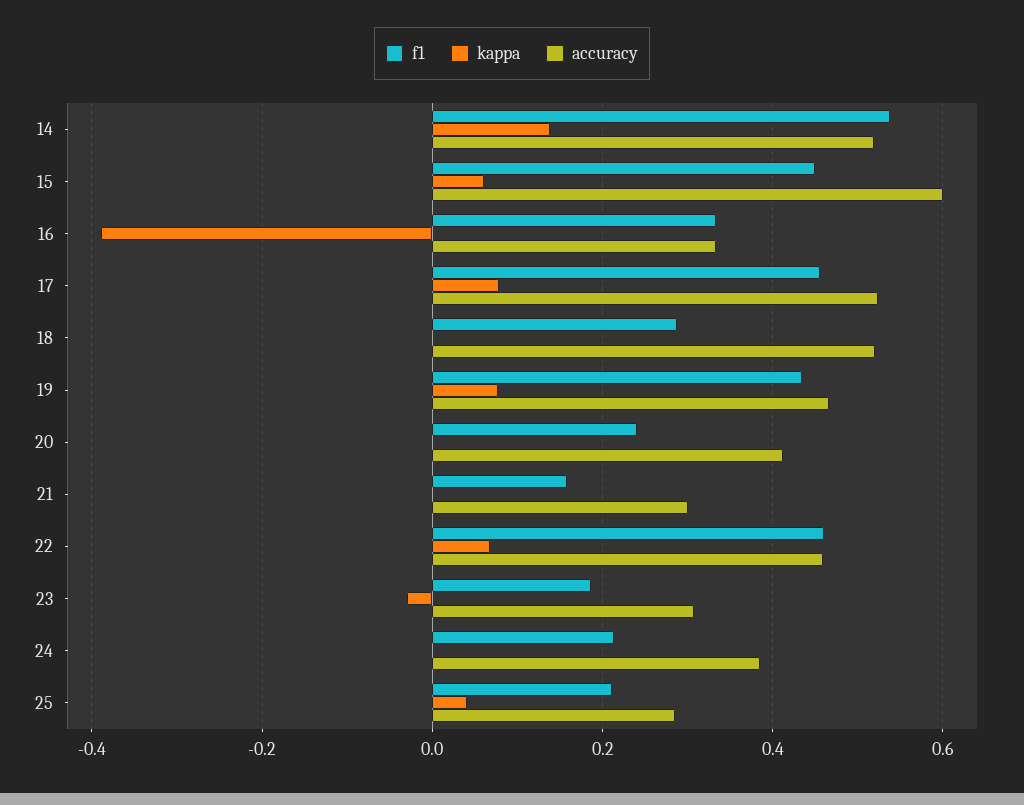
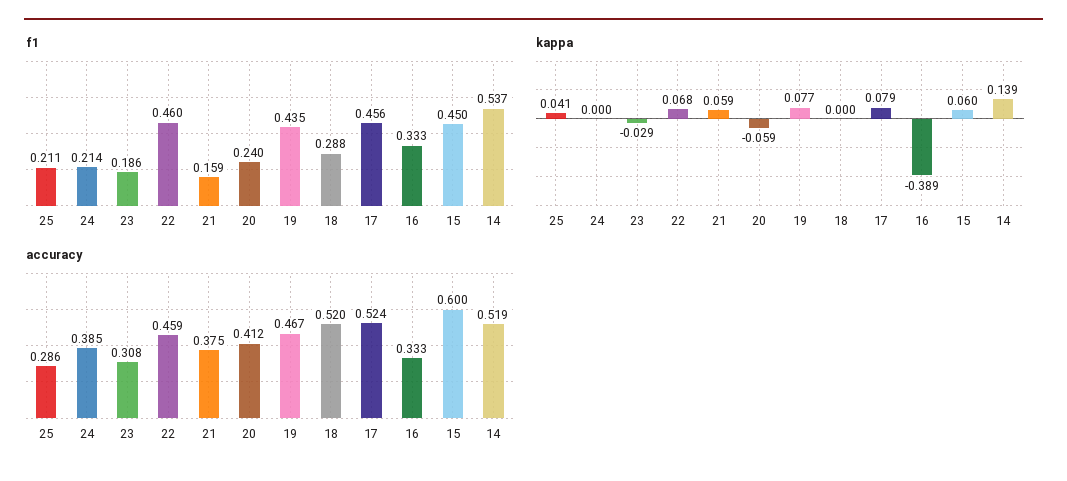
  {
    "f1": {
      "14": 0.537,
      "15": 0.45,
      "16": 0.333,
      "17": 0.456,
      "18": 0.288,
      "19": 0.435,
      "20": 0.24,
      "21": 0.159,
      "22": 0.46,
      "23": 0.186,
      "24": 0.214,
      "25": 0.211
    },
    "kappa": {
      "14": 0.139,
      "15": 0.06,
      "16": -0.389,
      "17": 0.079,
      "18": 0,
      "19": 0.077,
-     "20": 0,
+     "20": -0.059,
-     "21": 0,
+     "21": 0.059,
      "22": 0.068,
      "23": -0.029,
      "24": 0,
      "25": 0.041
    },
    "accuracy": {
      "14": 0.519,
      "15": 0.6,
      "16": 0.333,
      "17": 0.524,
      "18": 0.52,
      "19": 0.467,
      "20": 0.412,
-     "21": 0.3,
+     "21": 0.375,
      "22": 0.459,
      "23": 0.308,
      "24": 0.385,
      "25": 0.286
    }
  }

